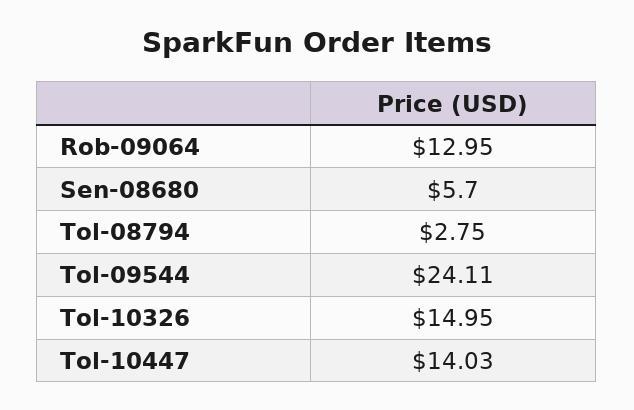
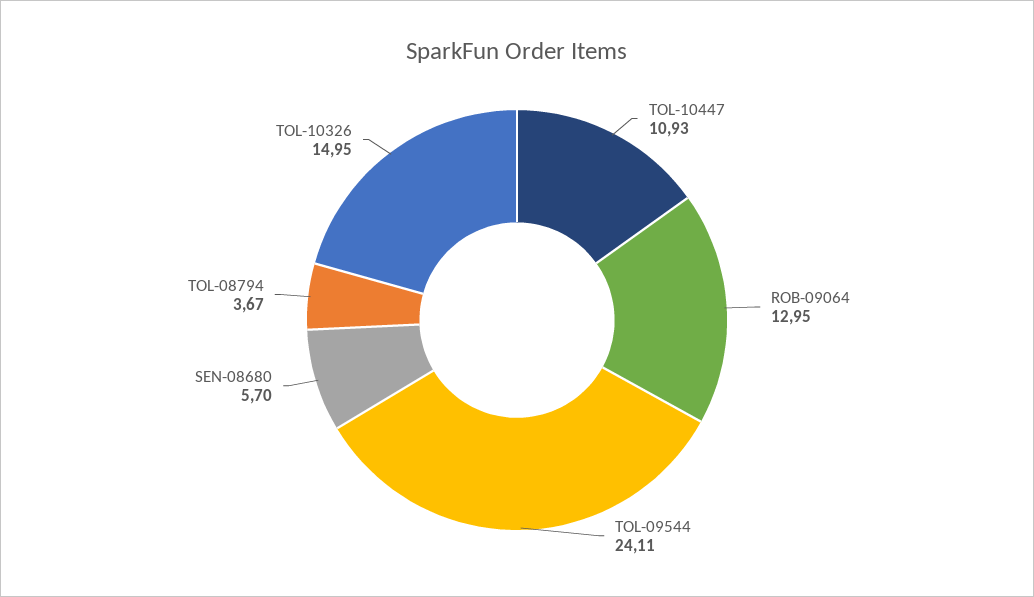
  {
    "Rob-09064": 12.95,
    "Sen-08680": 5.7,
-   "Tol-08794": 2.75,
+   "Tol-08794": 3.67,
    "Tol-09544": 24.11,
    "Tol-10326": 14.95,
-   "Tol-10447": 14.03
+   "Tol-10447": 10.93
  }

